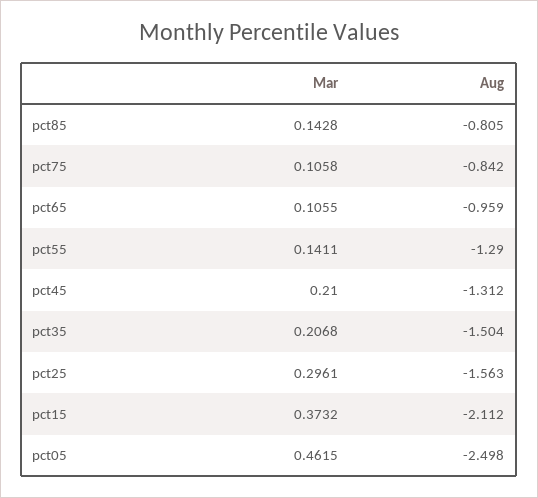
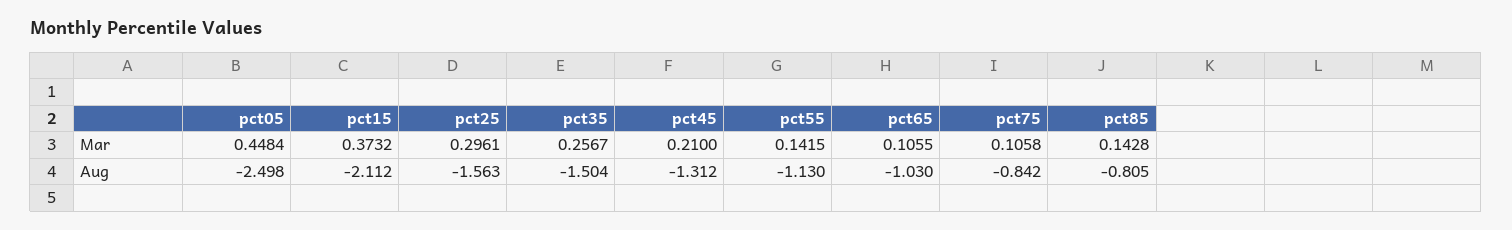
  {
    "Mar": {
      "pct85": 0.1428,
      "pct75": 0.1058,
      "pct65": 0.1055,
-     "pct55": 0.1411,
+     "pct55": 0.1415,
      "pct45": 0.21,
-     "pct35": 0.2068,
+     "pct35": 0.2567,
      "pct25": 0.2961,
      "pct15": 0.3732,
-     "pct05": 0.4615
+     "pct05": 0.4484
    },
    "Aug": {
      "pct85": -0.805,
      "pct75": -0.842,
-     "pct65": -0.959,
+     "pct65": -1.03,
-     "pct55": -1.29,
+     "pct55": -1.13,
      "pct45": -1.312,
      "pct35": -1.504,
      "pct25": -1.563,
      "pct15": -2.112,
      "pct05": -2.498
    }
  }

